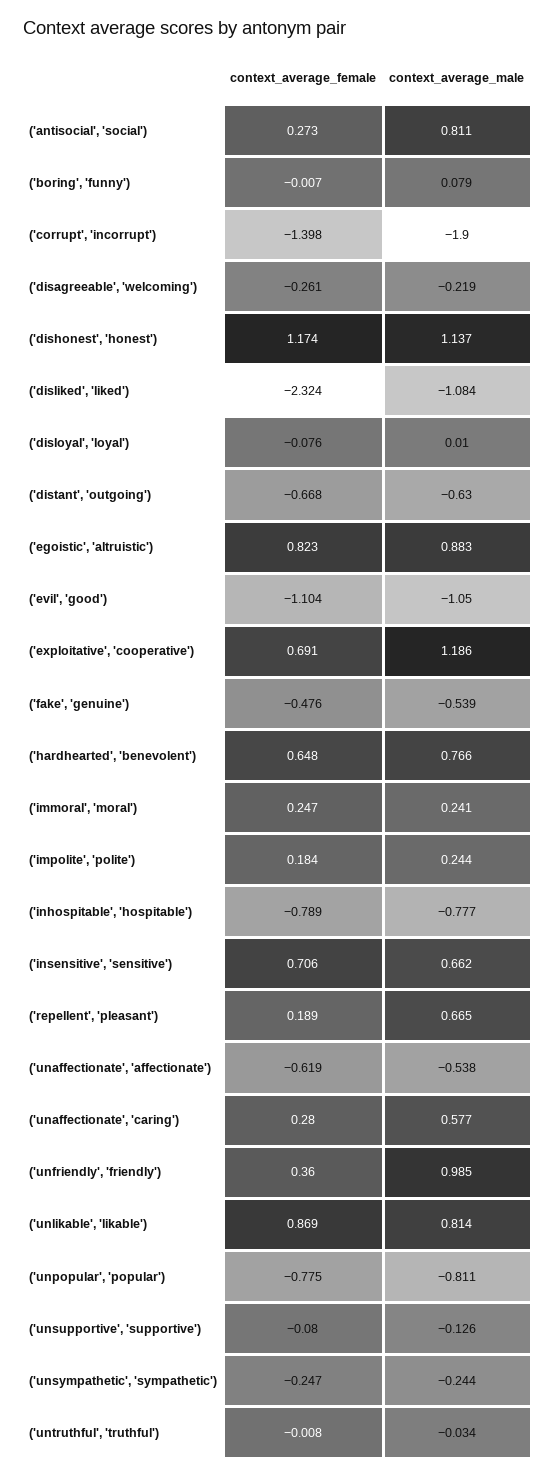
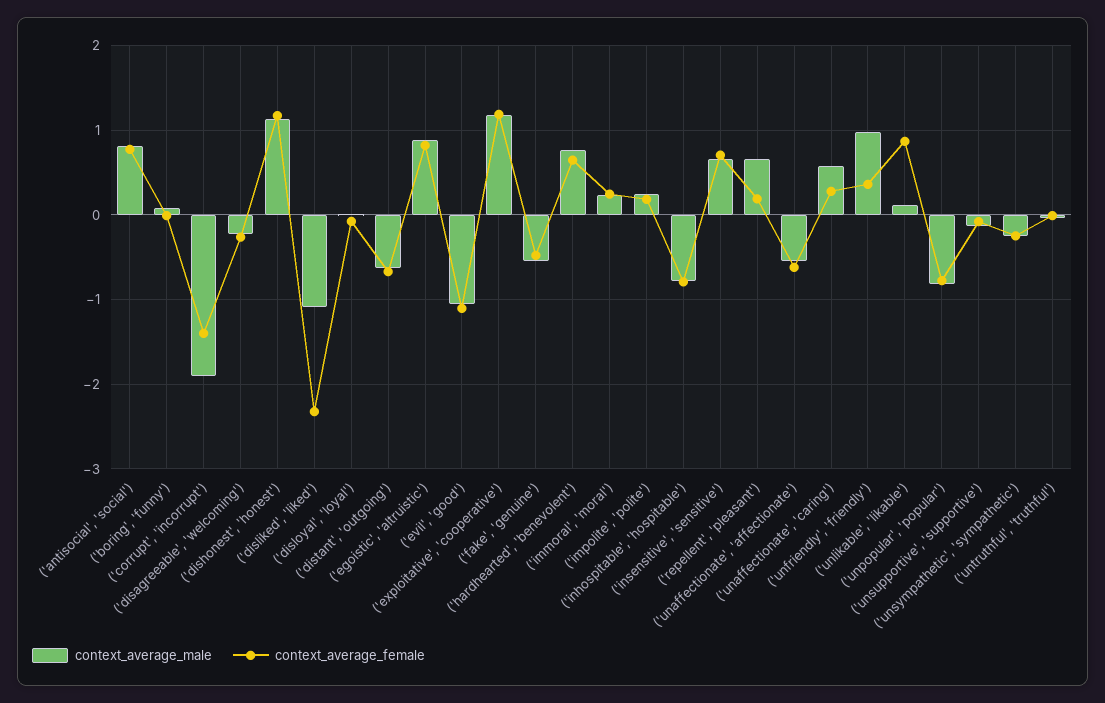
  {
    "context_average_female": {
-     "('antisocial', 'social')": 0.273,
+     "('antisocial', 'social')": 0.8,
      "('boring', 'funny')": -0.007,
      "('corrupt', 'incorrupt')": -1.398,
      "('disagreeable', 'welcoming')": -0.261,
      "('dishonest', 'honest')": 1.174,
      "('disliked', 'liked')": -2.324,
      "('disloyal', 'loyal')": -0.076,
      "('distant', 'outgoing')": -0.668,
      "('egoistic', 'altruistic')": 0.823,
      "('evil', 'good')": -1.104,
-     "('exploitative', 'cooperative')": 0.691,
+     "('exploitative', 'cooperative')": 1.2,
      "('fake', 'genuine')": -0.476,
      "('hardhearted', 'benevolent')": 0.648,
      "('immoral', 'moral')": 0.247,
      "('impolite', 'polite')": 0.184,
      "('inhospitable', 'hospitable')": -0.789,
      "('insensitive', 'sensitive')": 0.706,
      "('repellent', 'pleasant')": 0.189,
      "('unaffectionate', 'affectionate')": -0.619,
      "('unaffectionate', 'caring')": 0.28,
      "('unfriendly', 'friendly')": 0.36,
      "('unlikable', 'likable')": 0.869,
      "('unpopular', 'popular')": -0.775,
      "('unsupportive', 'supportive')": -0.08,
      "('unsympathetic', 'sympathetic')": -0.247,
      "('untruthful', 'truthful')": -0.008
    },
    "context_average_male": {
      "('antisocial', 'social')": 0.811,
      "('boring', 'funny')": 0.079,
      "('corrupt', 'incorrupt')": -1.9,
      "('disagreeable', 'welcoming')": -0.219,
      "('dishonest', 'honest')": 1.137,
      "('disliked', 'liked')": -1.084,
      "('disloyal', 'loyal')": 0.01,
      "('distant', 'outgoing')": -0.63,
      "('egoistic', 'altruistic')": 0.883,
      "('evil', 'good')": -1.05,
      "('exploitative', 'cooperative')": 1.186,
      "('fake', 'genuine')": -0.539,
      "('hardhearted', 'benevolent')": 0.766,
      "('immoral', 'moral')": 0.241,
      "('impolite', 'polite')": 0.244,
      "('inhospitable', 'hospitable')": -0.777,
      "('insensitive', 'sensitive')": 0.662,
      "('repellent', 'pleasant')": 0.665,
      "('unaffectionate', 'affectionate')": -0.538,
      "('unaffectionate', 'caring')": 0.577,
      "('unfriendly', 'friendly')": 0.985,
-     "('unlikable', 'likable')": 0.814,
+     "('unlikable', 'likable')": 0.1,
      "('unpopular', 'popular')": -0.811,
      "('unsupportive', 'supportive')": -0.126,
      "('unsympathetic', 'sympathetic')": -0.244,
      "('untruthful', 'truthful')": -0.034
    }
  }

